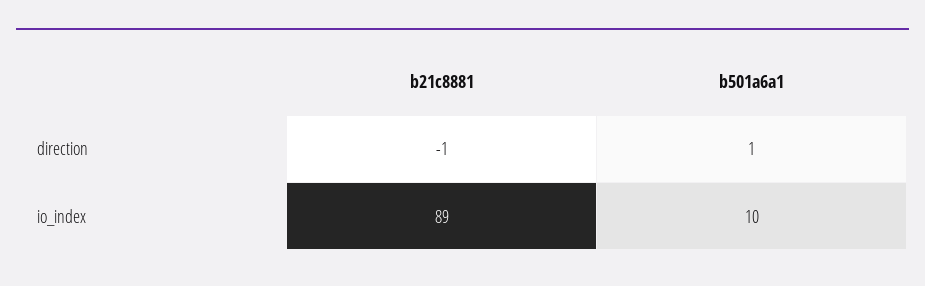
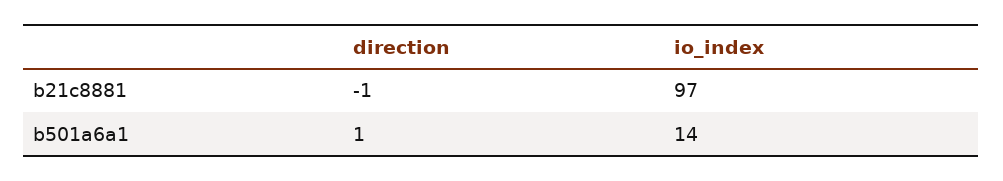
  {
    "b21c8881": {
      "direction": -1,
-     "io_index": 89
+     "io_index": 97
    },
    "b501a6a1": {
      "direction": 1,
-     "io_index": 10
+     "io_index": 14
    }
  }

